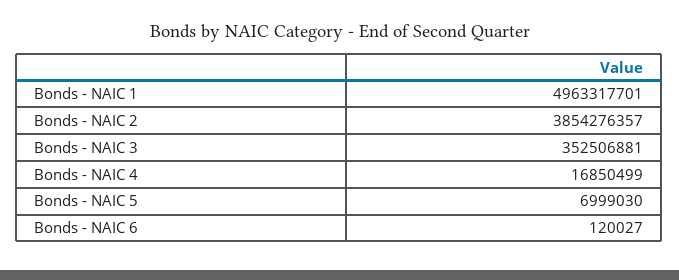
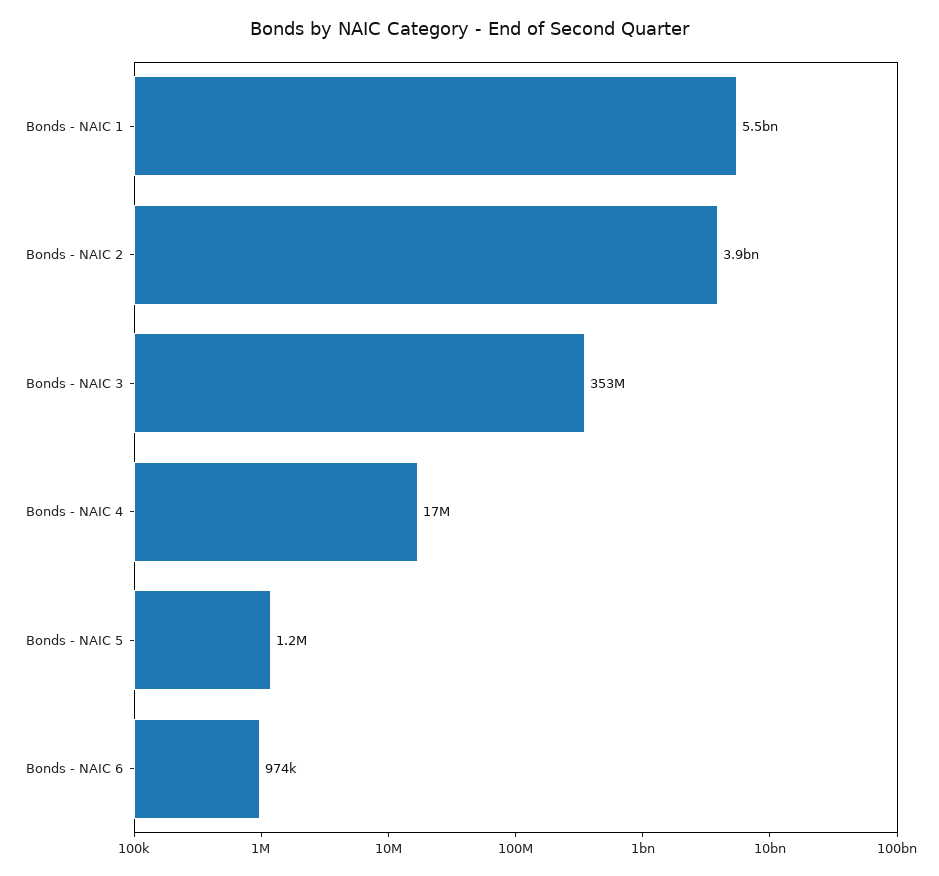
  {
-   "Bonds - NAIC 1": 4963317701,
+   "Bonds - NAIC 1": 5500000000,
    "Bonds - NAIC 2": 3854276357,
    "Bonds - NAIC 3": 352506881,
    "Bonds - NAIC 4": 16850499,
-   "Bonds - NAIC 5": 6999030,
+   "Bonds - NAIC 5": 1200000,
-   "Bonds - NAIC 6": 120027
+   "Bonds - NAIC 6": 974000
  }

